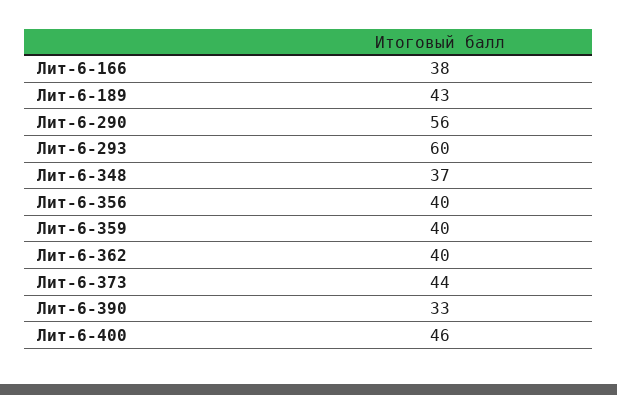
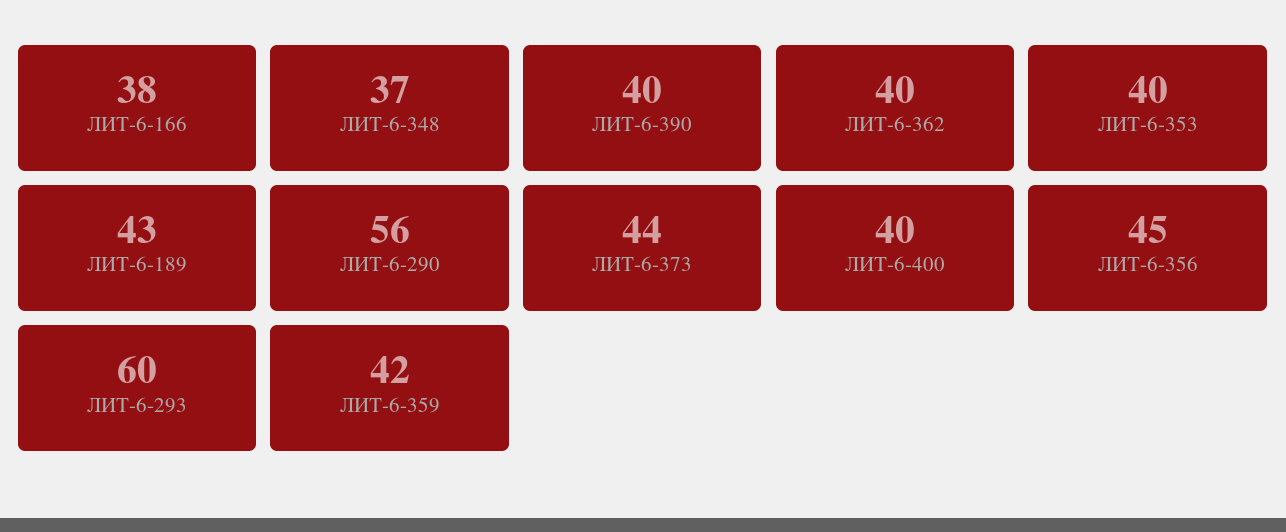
  {
    "Лит-6-166": 38,
    "Лит-6-189": 43,
    "Лит-6-290": 56,
    "Лит-6-293": 60,
    "Лит-6-348": 37,
-   "Лит-6-356": 40,
+   "Лит-6-356": 45,
-   "Лит-6-359": 40,
+   "Лит-6-359": 42,
    "Лит-6-362": 40,
    "Лит-6-373": 44,
-   "Лит-6-390": 33,
+   "Лит-6-390": 40,
-   "Лит-6-400": 46
+   "Лит-6-400": 40,
+   "ЛИТ-6-353": 40
  }

